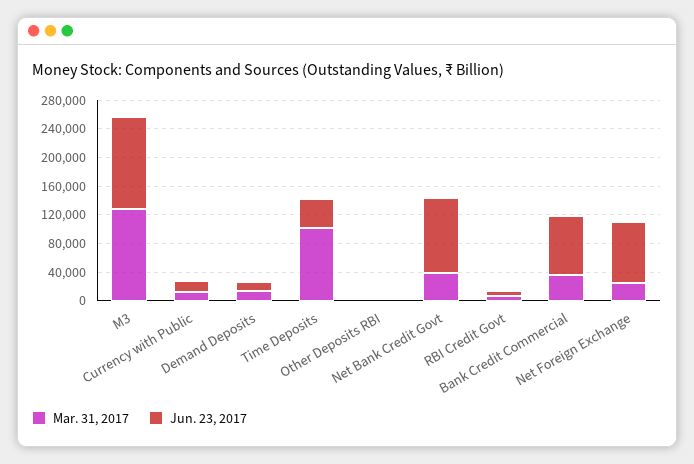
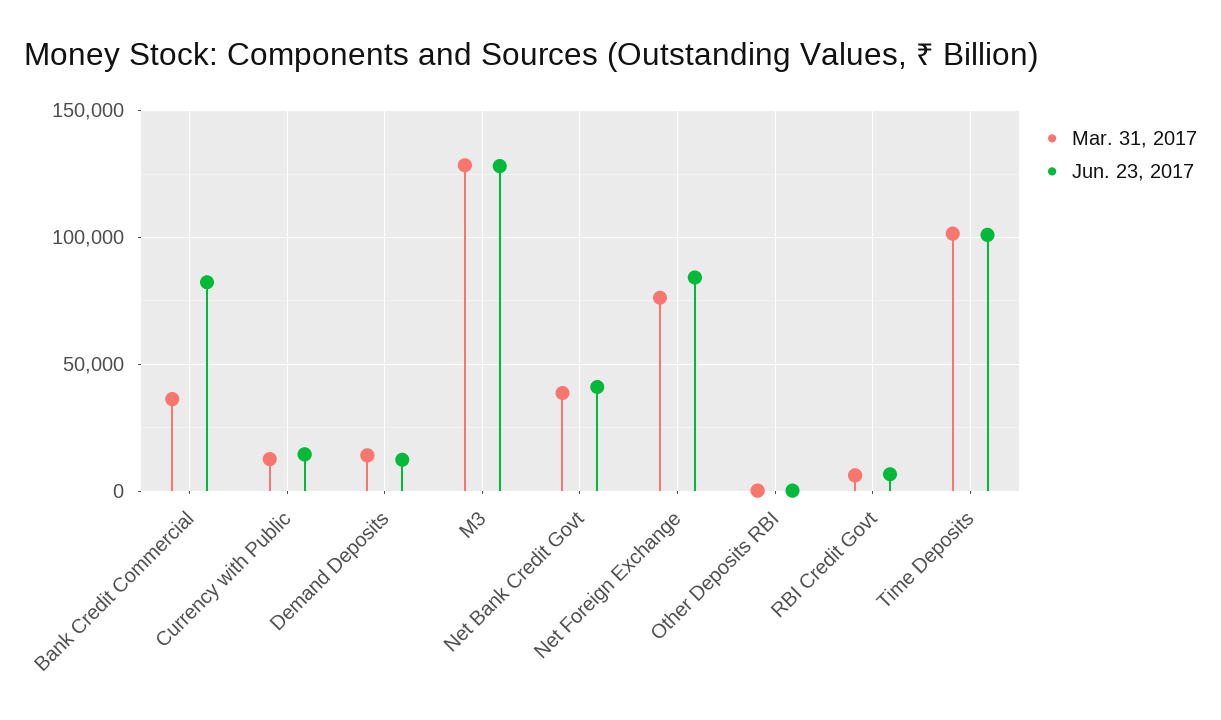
  {
    "Mar. 31, 2017": {
      "M3": 130000,
      "Currency with Public": 15000,
      "Demand Deposits": 15000,
      "Time Deposits": 100000,
      "Other Deposits RBI": 0,
      "Net Bank Credit Govt": 40000,
      "RBI Credit Govt": 5000,
      "Bank Credit Commercial": 35000,
-     "Net Foreign Exchange": 20000
+     "Net Foreign Exchange": 75000
    },
    "Jun. 23, 2017": {
      "M3": 130000,
      "Currency with Public": 15000,
      "Demand Deposits": 10000,
-     "Time Deposits": 40000,
+     "Time Deposits": 100000,
      "Other Deposits RBI": 0,
-     "Net Bank Credit Govt": 100000,
+     "Net Bank Credit Govt": 40000,
      "RBI Credit Govt": 5000,
      "Bank Credit Commercial": 80000,
      "Net Foreign Exchange": 85000
    }
  }

